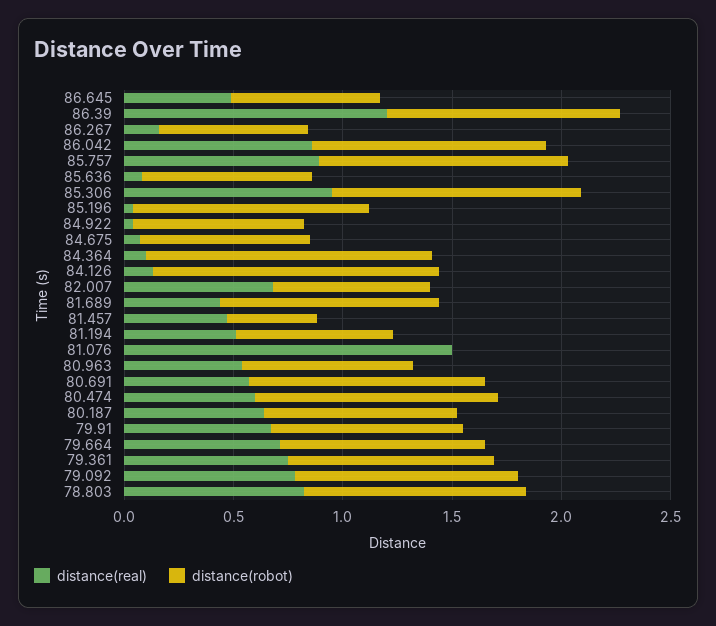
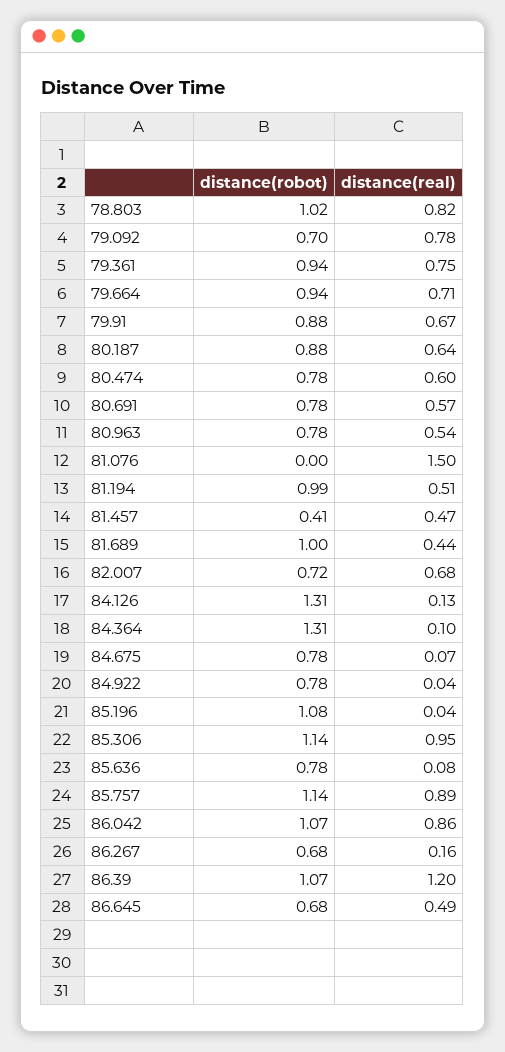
  {
    "distance(real)": {
      "86.645": 0.49,
      "86.39": 1.2,
      "86.267": 0.16,
      "86.042": 0.86,
      "85.757": 0.89,
      "85.636": 0.08,
      "85.306": 0.95,
      "85.196": 0.04,
      "84.922": 0.04,
      "84.675": 0.07,
      "84.364": 0.1,
      "84.126": 0.13,
      "82.007": 0.68,
      "81.689": 0.44,
      "81.457": 0.47,
      "81.194": 0.51,
      "81.076": 1.5,
      "80.963": 0.54,
      "80.691": 0.57,
      "80.474": 0.6,
      "80.187": 0.64,
      "79.91": 0.67,
      "79.664": 0.71,
      "79.361": 0.75,
      "79.092": 0.78,
      "78.803": 0.82
    },
    "distance(robot)": {
      "86.645": 0.68,
      "86.39": 1.07,
      "86.267": 0.68,
      "86.042": 1.07,
      "85.757": 1.14,
      "85.636": 0.78,
      "85.306": 1.14,
      "85.196": 1.08,
      "84.922": 0.78,
      "84.675": 0.78,
      "84.364": 1.31,
      "84.126": 1.31,
      "82.007": 0.72,
      "81.689": 1,
      "81.457": 0.41,
-     "81.194": 0.7,
+     "81.194": 0.99,
      "81.076": 0,
      "80.963": 0.78,
-     "80.691": 1.1,
+     "80.691": 0.78,
-     "80.474": 1.1,
+     "80.474": 0.78,
      "80.187": 0.88,
      "79.91": 0.88,
      "79.664": 0.94,
      "79.361": 0.94,
-     "79.092": 1,
+     "79.092": 0.7,
      "78.803": 1.02
    }
  }

